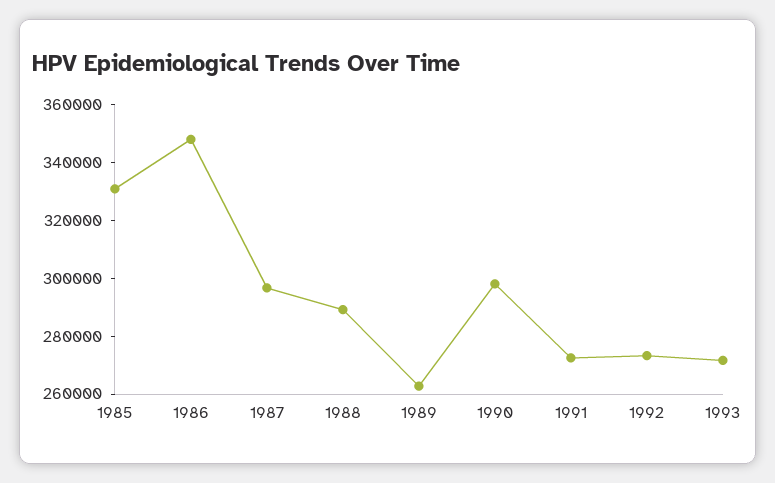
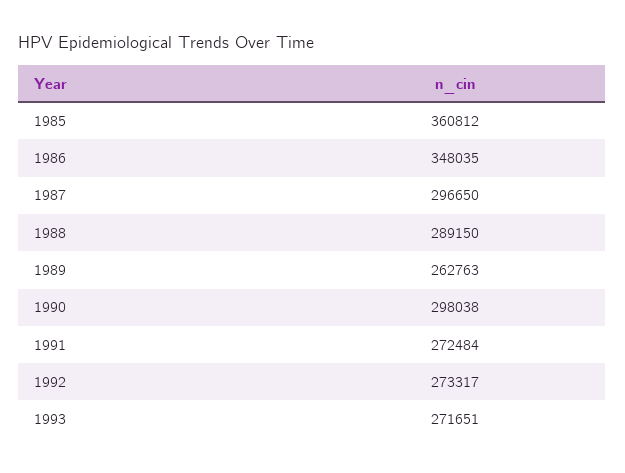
  {
-   "1985": 330000,
+   "1985": 360812,
    "1986": 348035,
    "1987": 296650,
    "1988": 289150,
    "1989": 262763,
    "1990": 298038,
    "1991": 272484,
    "1992": 273317,
    "1993": 271651
  }

